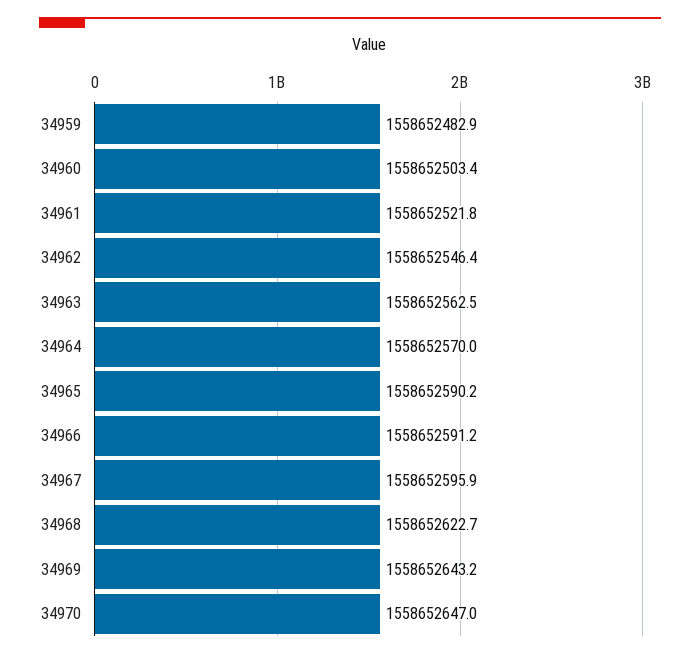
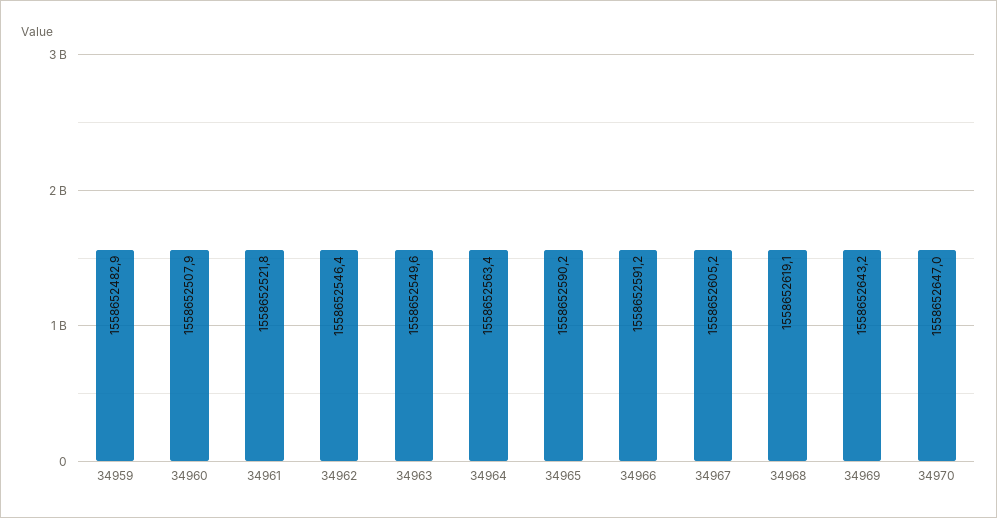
  {
    "34959": 1558652482.9,
-   "34960": 1558652503.4,
+   "34960": 1558652507.9,
    "34961": 1558652521.8,
    "34962": 1558652546.4,
-   "34963": 1558652562.5,
+   "34963": 1558652549.6,
-   "34964": 1558652570,
+   "34964": 1558652563.4,
    "34965": 1558652590.2,
    "34966": 1558652591.2,
-   "34967": 1558652595.9,
+   "34967": 1558652605.2,
-   "34968": 1558652622.7,
+   "34968": 1558652619.1,
    "34969": 1558652643.2,
    "34970": 1558652647
  }

